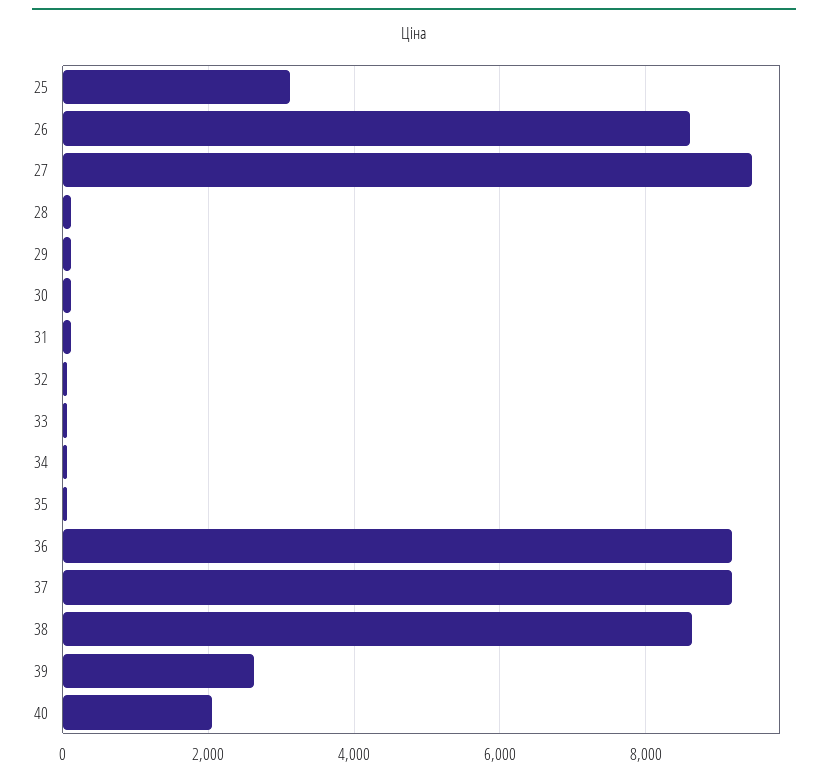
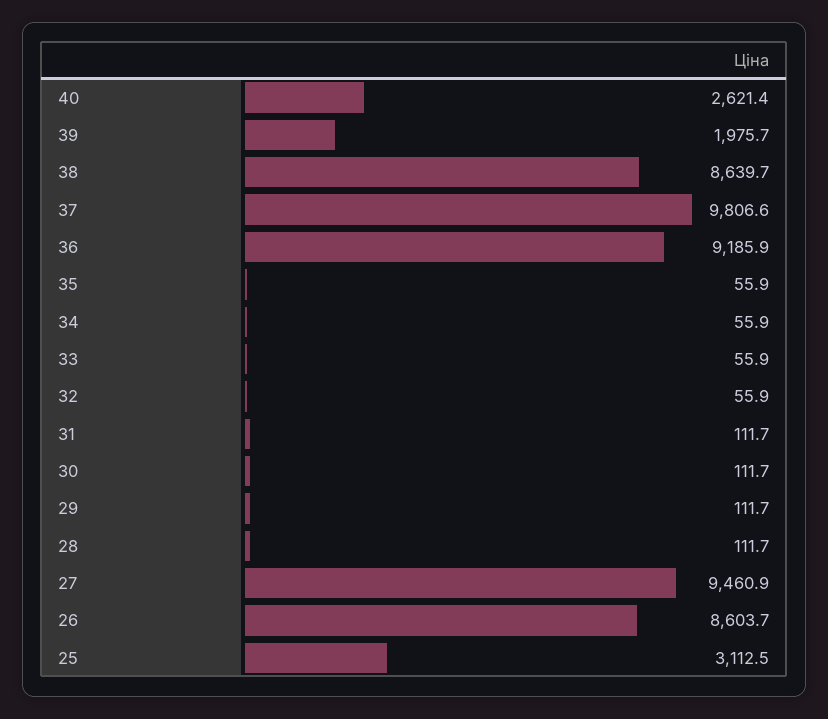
  {
    "25": 3112.5,
    "26": 8603.7,
    "27": 9460.9,
    "28": 111.7,
    "29": 111.7,
    "30": 111.7,
    "31": 111.7,
    "32": 55.9,
    "33": 55.9,
    "34": 55.9,
    "35": 55.9,
    "36": 9185.9,
-   "37": 9200,
+   "37": 9806.6,
    "38": 8639.7,
-   "39": 2600,
+   "39": 1975.7,
-   "40": 2000
+   "40": 2621.4
  }

